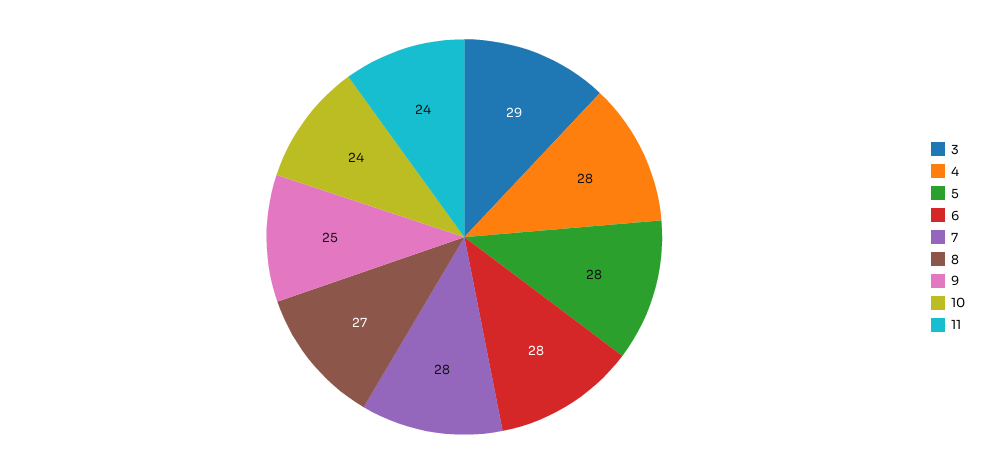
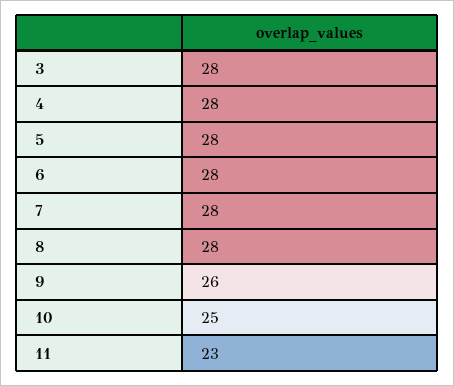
  {
-   "3": 29,
+   "3": 28,
    "4": 28,
    "5": 28,
    "6": 28,
    "7": 28,
-   "8": 27,
+   "8": 28,
-   "9": 25,
+   "9": 26,
-   "10": 24,
+   "10": 25,
-   "11": 24
+   "11": 23
  }

